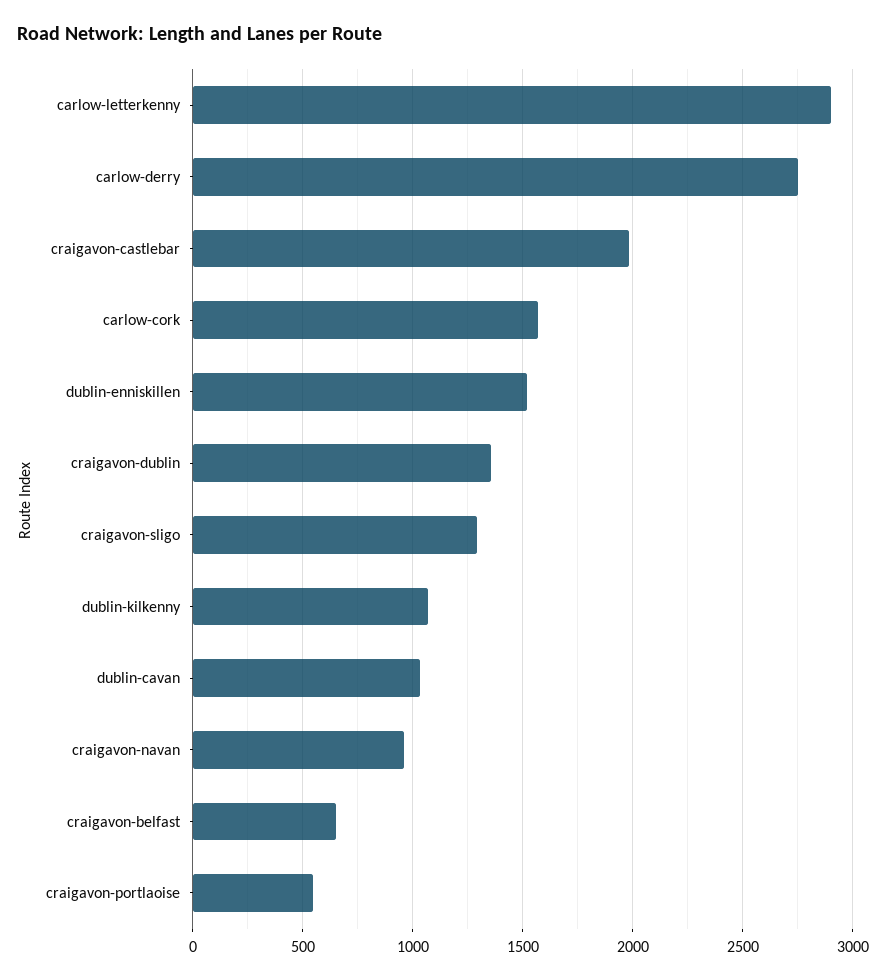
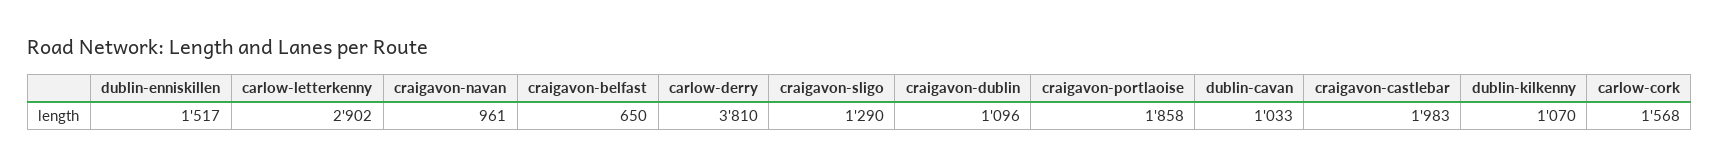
  {
    "carlow-letterkenny": 2902,
-   "carlow-derry": 2750,
+   "carlow-derry": 3810,
    "craigavon-castlebar": 1983,
    "carlow-cork": 1568,
    "dublin-enniskillen": 1517,
-   "craigavon-dublin": 1350,
+   "craigavon-dublin": 1096,
    "craigavon-sligo": 1290,
    "dublin-kilkenny": 1070,
    "dublin-cavan": 1033,
    "craigavon-navan": 961,
    "craigavon-belfast": 650,
-   "craigavon-portlaoise": 550
+   "craigavon-portlaoise": 1858
  }

